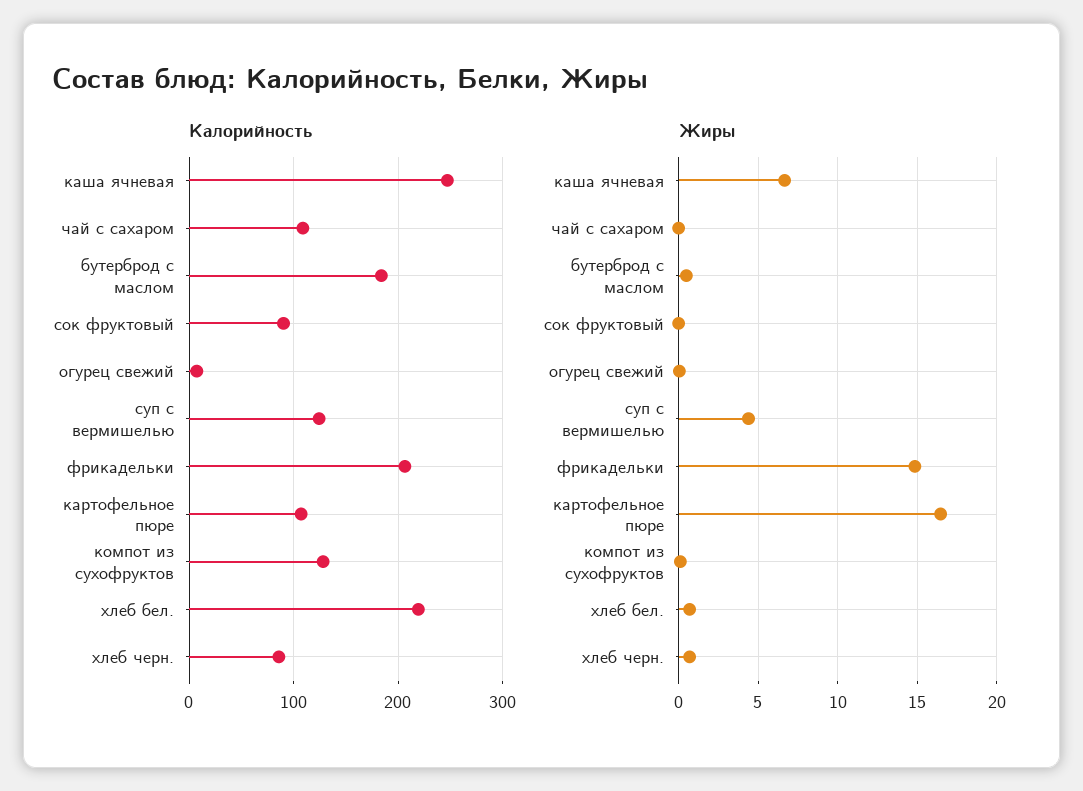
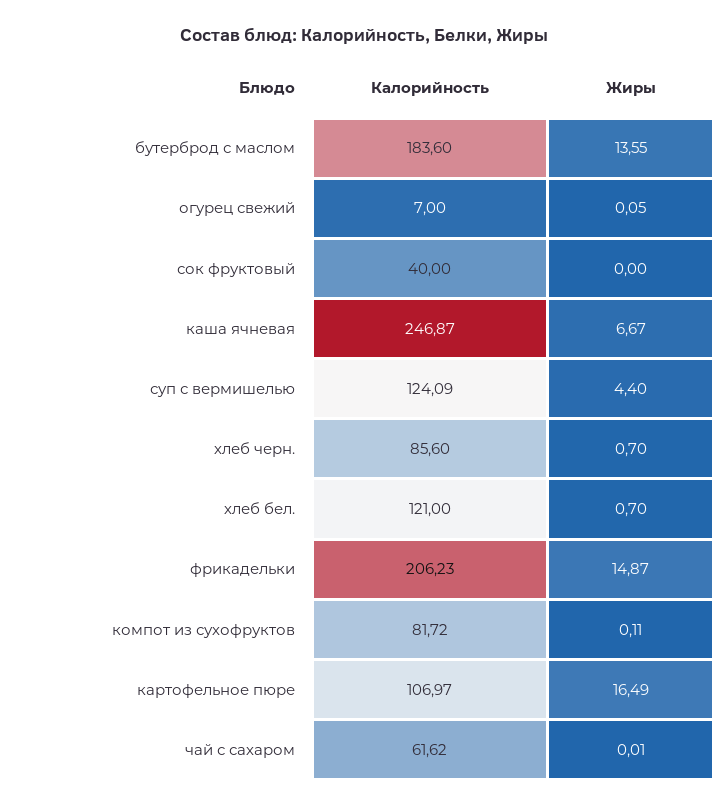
  {
    "Калорийность": {
      "каша ячневая": 246.87,
-     "чай с сахаром": 110,
+     "чай с сахаром": 61.62,
      "бутерброд с маслом": 183.6,
-     "сок фруктовый": 90,
+     "сок фруктовый": 40,
      "огурец свежий": 7,
      "суп с вермишелью": 124.09,
      "фрикадельки": 206.23,
      "картофельное пюре": 106.97,
-     "компот из сухофруктов": 130,
+     "компот из сухофруктов": 81.72,
-     "хлеб бел.": 220,
+     "хлеб бел.": 121,
      "хлеб черн.": 85.6
    },
    "Жиры": {
      "каша ячневая": 6.67,
      "чай с сахаром": 0.01,
-     "бутерброд с маслом": 0.5,
+     "бутерброд с маслом": 13.55,
      "сок фруктовый": 0,
      "огурец свежий": 0.05,
      "суп с вермишелью": 4.4,
      "фрикадельки": 14.87,
      "картофельное пюре": 16.49,
      "компот из сухофруктов": 0.11,
      "хлеб бел.": 0.7,
      "хлеб черн.": 0.7
    }
  }

